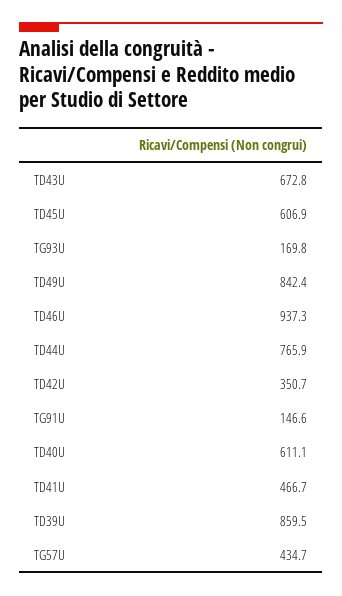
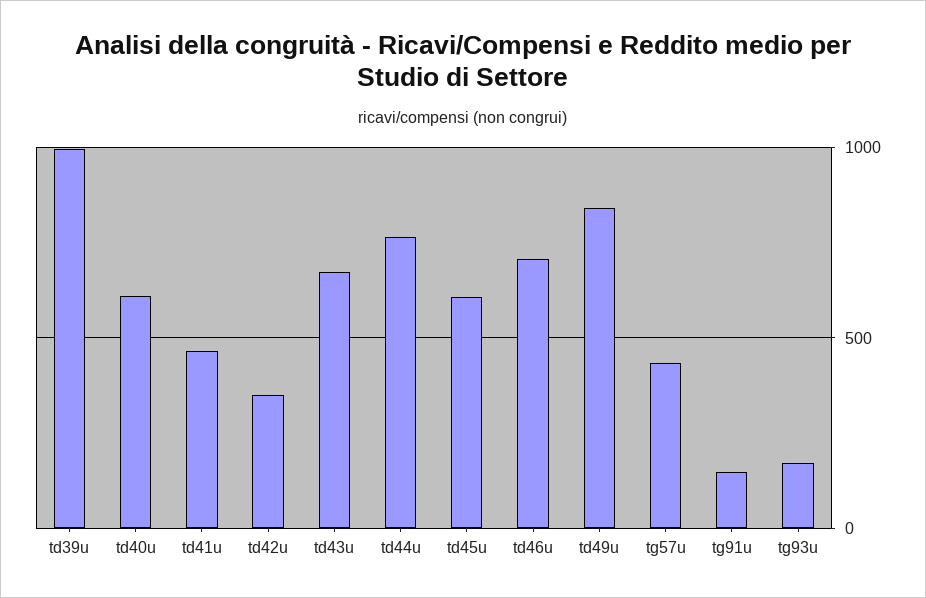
  {
    "TD43U": 672.8,
    "TD45U": 606.9,
    "TG93U": 169.8,
    "TD49U": 842.4,
-   "TD46U": 937.3,
+   "TD46U": 700,
    "TD44U": 765.9,
    "TD42U": 350.7,
    "TG91U": 146.6,
    "TD40U": 611.1,
    "TD41U": 466.7,
-   "TD39U": 859.5,
+   "TD39U": 1000,
    "TG57U": 434.7
  }

